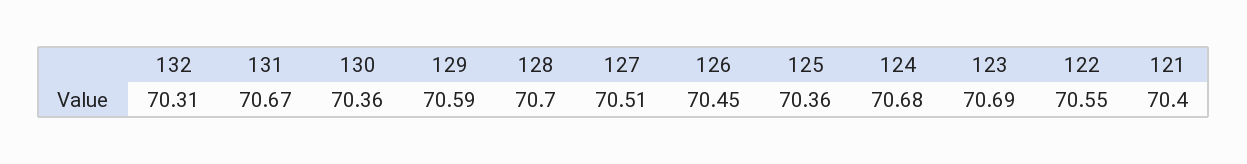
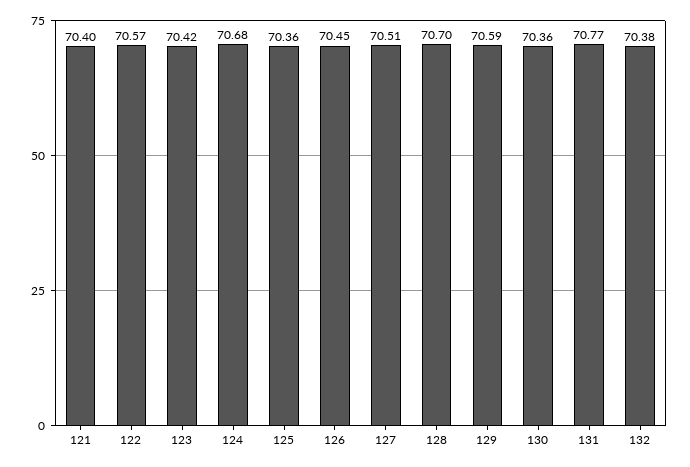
  {
-   "132": 70.31,
+   "132": 70.38,
-   "131": 70.67,
+   "131": 70.77,
    "130": 70.36,
    "129": 70.59,
    "128": 70.7,
    "127": 70.51,
    "126": 70.45,
    "125": 70.36,
    "124": 70.68,
-   "123": 70.69,
+   "123": 70.42,
-   "122": 70.55,
+   "122": 70.57,
    "121": 70.4
  }

